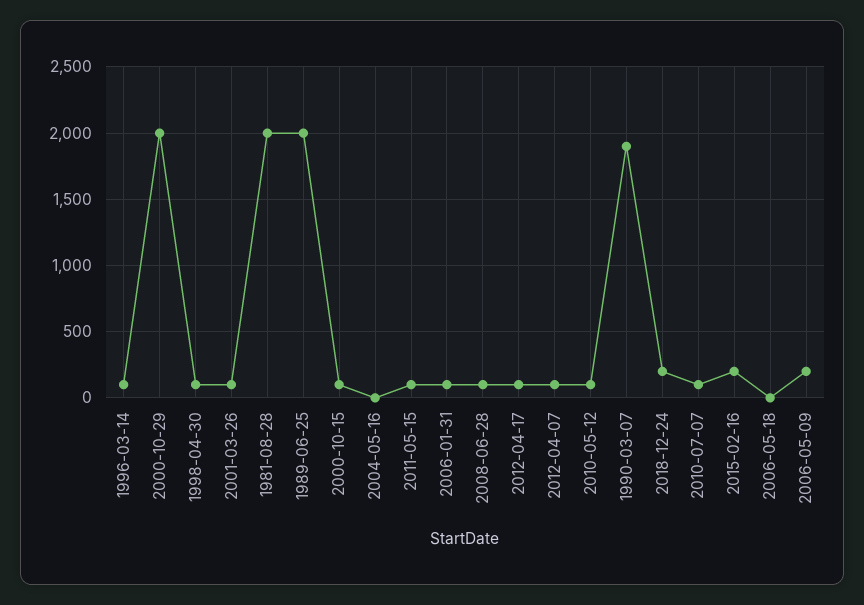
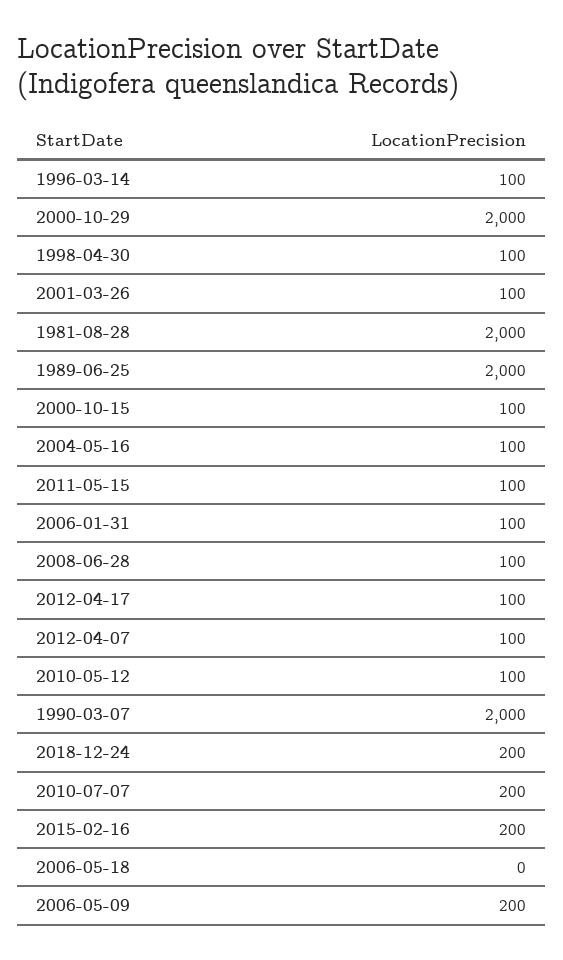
  {
    "1996-03-14": 100,
    "2000-10-29": 2000,
    "1998-04-30": 100,
    "2001-03-26": 100,
    "1981-08-28": 2000,
    "1989-06-25": 2000,
    "2000-10-15": 100,
-   "2004-05-16": 0,
+   "2004-05-16": 100,
    "2011-05-15": 100,
    "2006-01-31": 100,
    "2008-06-28": 100,
    "2012-04-17": 100,
    "2012-04-07": 100,
    "2010-05-12": 100,
-   "1990-03-07": 1900,
+   "1990-03-07": 2000,
    "2018-12-24": 200,
-   "2010-07-07": 100,
+   "2010-07-07": 200,
    "2015-02-16": 200,
    "2006-05-18": 0,
    "2006-05-09": 200
  }

